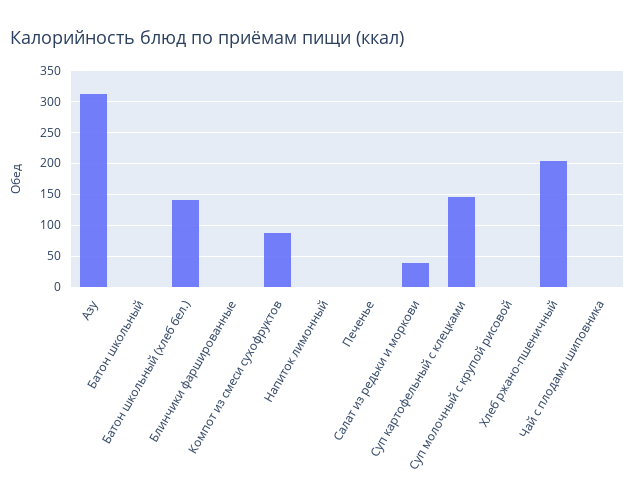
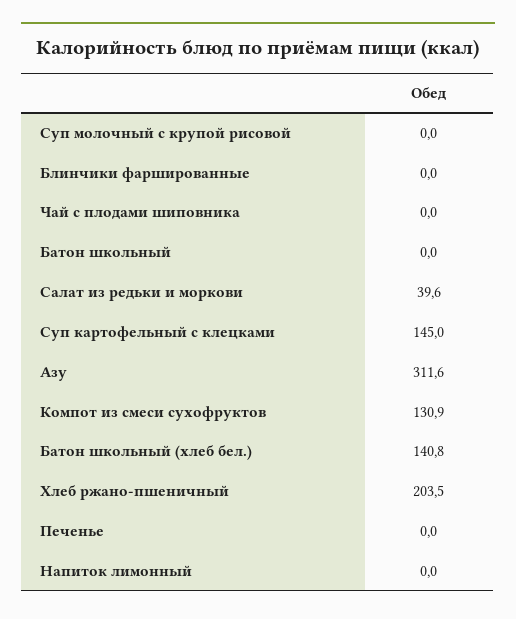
  {
    "Азу": 311.6,
    "Батон школьный": 0,
    "Батон школьный (хлеб бел.)": 140.8,
    "Блинчики фаршированные": 0,
-   "Компот из смеси сухофруктов": 90,
+   "Компот из смеси сухофруктов": 130.9,
    "Напиток лимонный": 0,
    "Печенье": 0,
    "Салат из редьки и моркови": 39.6,
    "Суп картофельный с клецками": 145,
    "Суп молочный с крупой рисовой": 0,
    "Хлеб ржано-пшеничный": 203.5,
    "Чай с плодами шиповника": 0
  }

